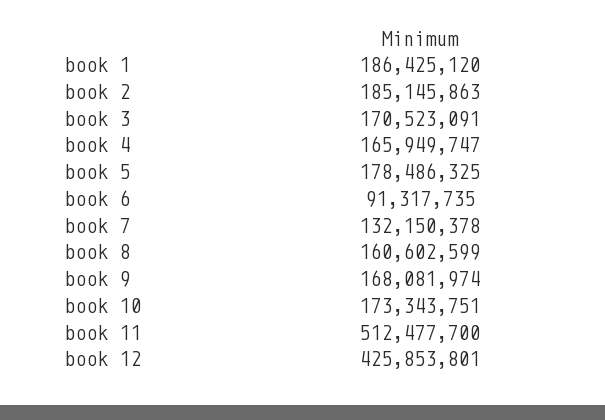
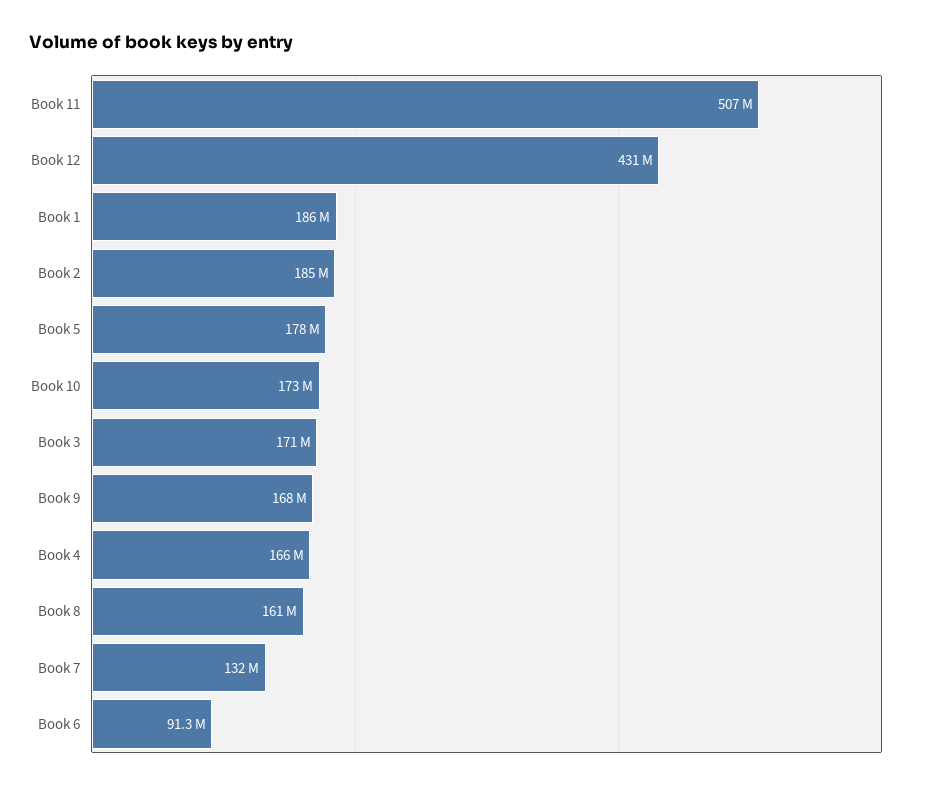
  {
    "book 1": 186425120,
    "book 2": 185145863,
    "book 3": 170523091,
    "book 4": 165949747,
    "book 5": 178486325,
    "book 6": 91317735,
    "book 7": 132150378,
    "book 8": 160602599,
    "book 9": 168081974,
    "book 10": 173343751,
-   "book 11": 512477700,
+   "book 11": 507000000,
-   "book 12": 425853801
+   "book 12": 431000000
  }

